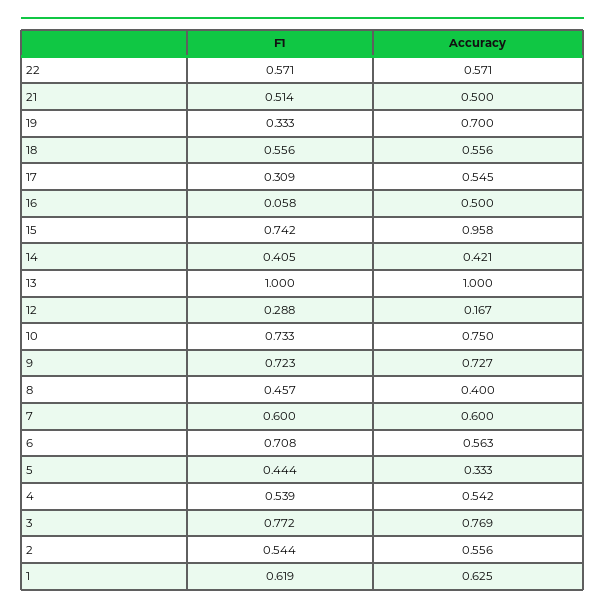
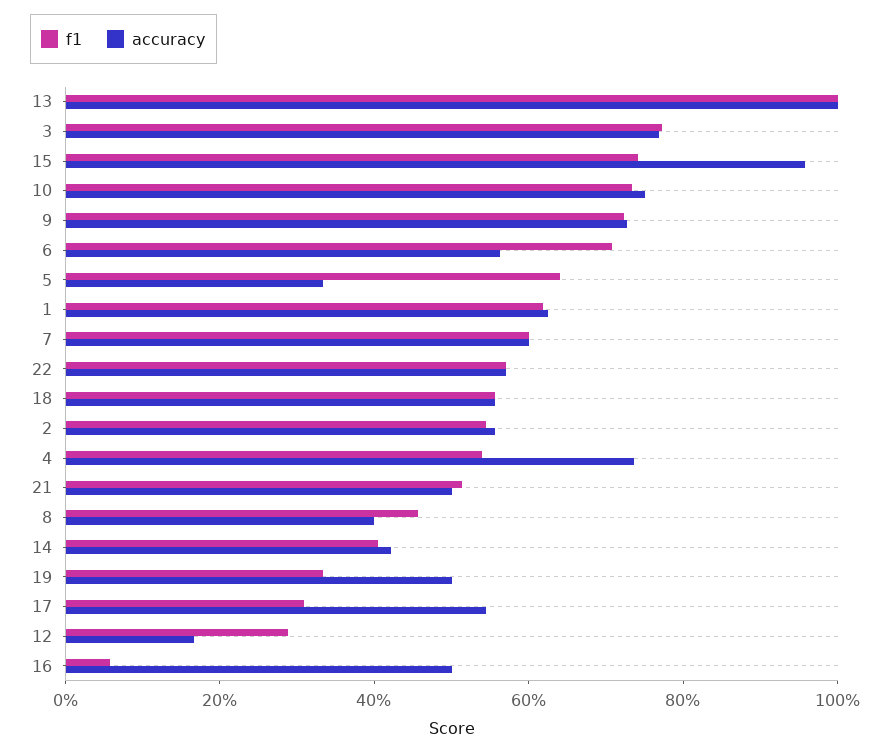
  {
    "F1": {
      "22": 0.571,
      "21": 0.514,
      "19": 0.333,
      "18": 0.556,
      "17": 0.309,
      "16": 0.058,
      "15": 0.742,
      "14": 0.405,
      "13": 1,
      "12": 0.288,
      "10": 0.733,
      "9": 0.723,
      "8": 0.457,
      "7": 0.6,
      "6": 0.708,
-     "5": 0.444,
+     "5": 0.65,
      "4": 0.539,
      "3": 0.772,
      "2": 0.544,
      "1": 0.619
    },
    "Accuracy": {
      "22": 0.571,
      "21": 0.5,
-     "19": 0.7,
+     "19": 0.5,
      "18": 0.556,
      "17": 0.545,
      "16": 0.5,
      "15": 0.958,
      "14": 0.421,
      "13": 1,
      "12": 0.167,
      "10": 0.75,
      "9": 0.727,
      "8": 0.4,
      "7": 0.6,
      "6": 0.563,
      "5": 0.333,
-     "4": 0.542,
+     "4": 0.75,
      "3": 0.769,
      "2": 0.556,
      "1": 0.625
    }
  }

